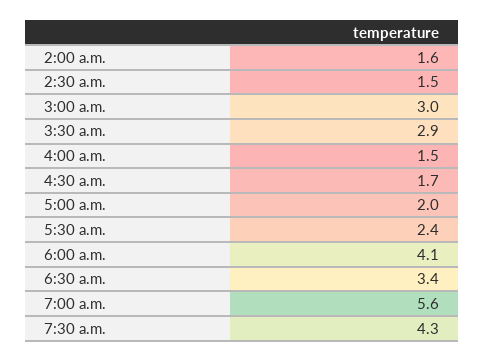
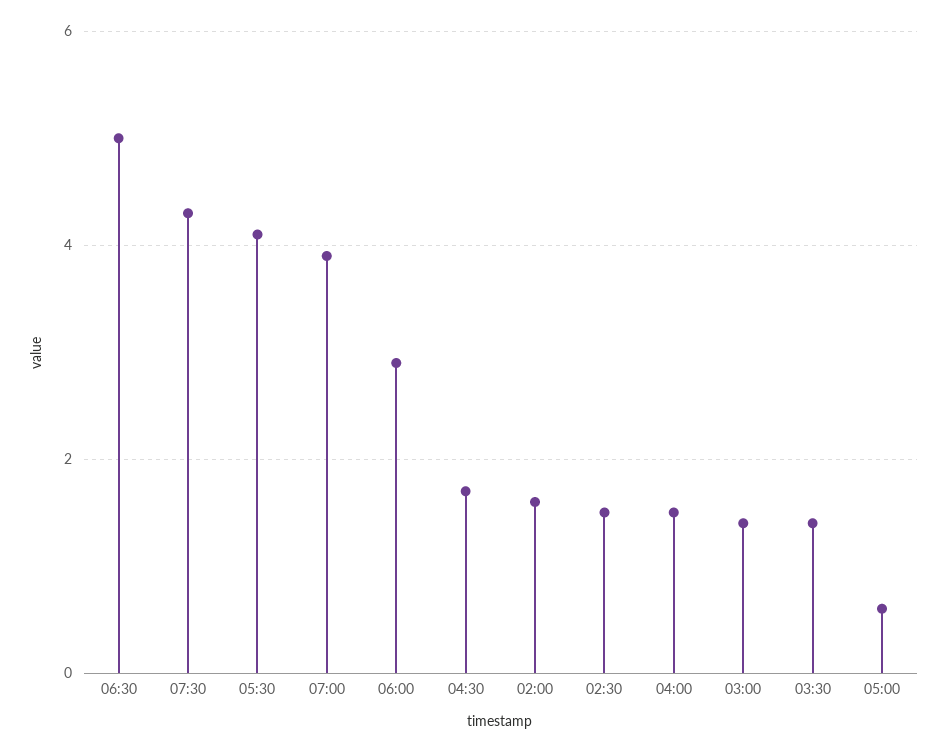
  {
    "2:00 a.m.": 1.6,
    "2:30 a.m.": 1.5,
-   "3:00 a.m.": 3,
+   "3:00 a.m.": 1.5,
-   "3:30 a.m.": 2.9,
+   "3:30 a.m.": 1.5,
    "4:00 a.m.": 1.5,
    "4:30 a.m.": 1.7,
-   "5:00 a.m.": 2,
+   "5:00 a.m.": 0.5,
-   "5:30 a.m.": 2.4,
+   "5:30 a.m.": 4,
-   "6:00 a.m.": 4.1,
+   "6:00 a.m.": 3,
-   "6:30 a.m.": 3.4,
+   "6:30 a.m.": 5,
-   "7:00 a.m.": 5.6,
+   "7:00 a.m.": 4,
    "7:30 a.m.": 4.3
  }

